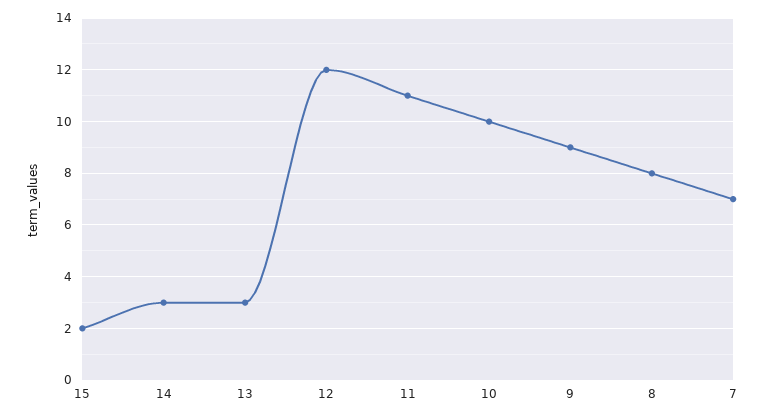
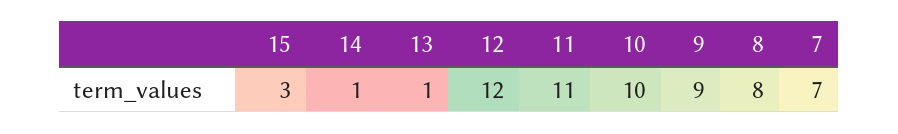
  {
-   "15": 2,
+   "15": 3,
-   "14": 3,
+   "14": 1,
-   "13": 3,
+   "13": 1,
    "12": 12,
    "11": 11,
    "10": 10,
    "9": 9,
    "8": 8,
    "7": 7
  }

